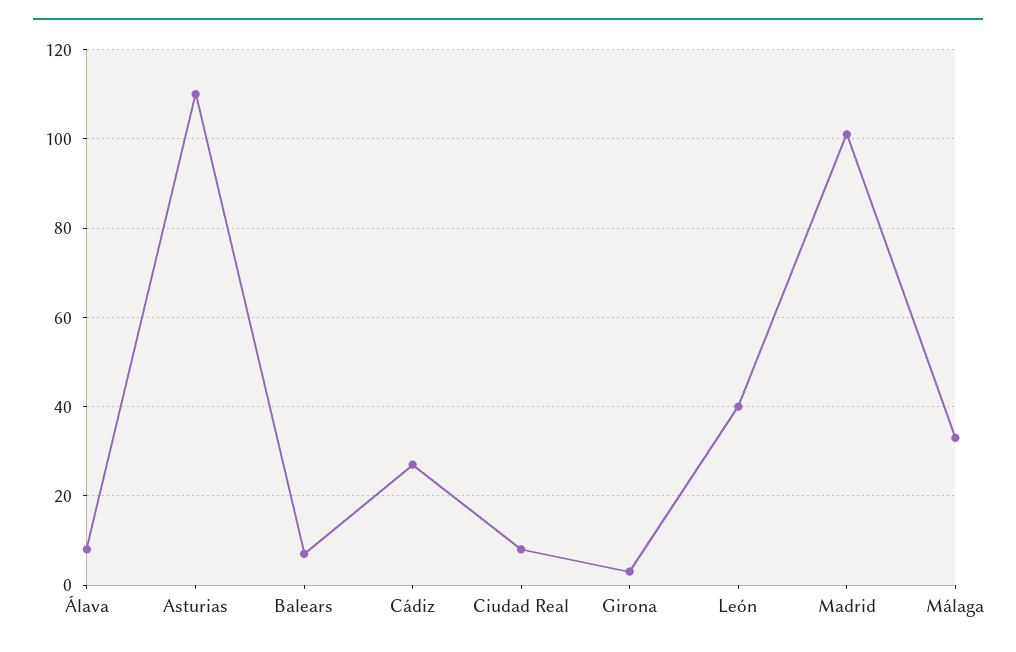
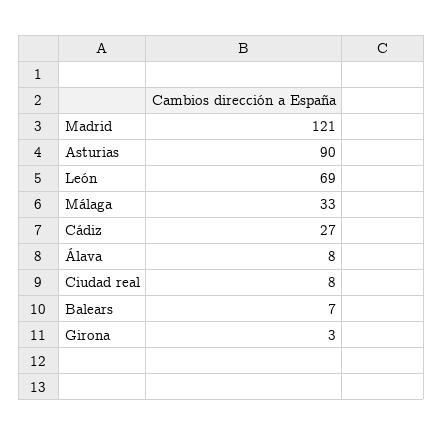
  {
    "Álava": 8,
-   "Asturias": 110,
+   "Asturias": 90,
    "Balears": 7,
    "Cádiz": 27,
    "Ciudad Real": 8,
    "Girona": 3,
-   "León": 40,
+   "León": 69,
-   "Madrid": 100,
+   "Madrid": 121,
    "Málaga": 33
  }

